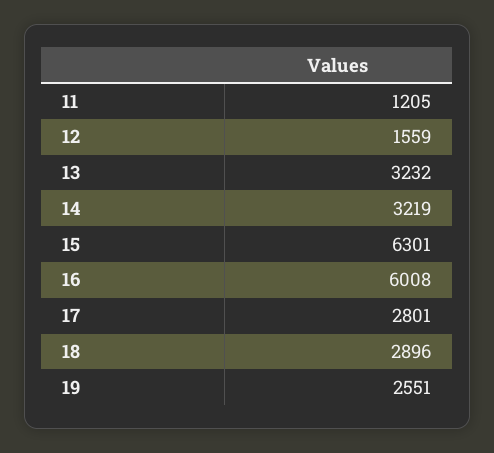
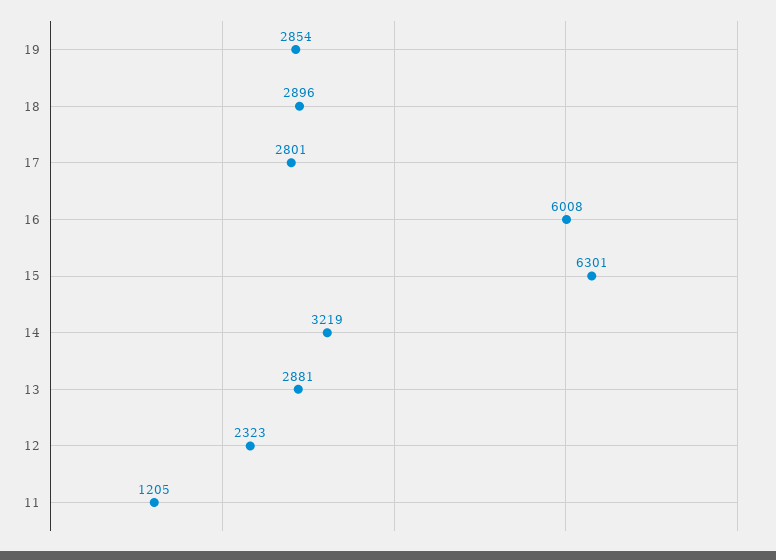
  {
    "11": 1205,
-   "12": 1559,
+   "12": 2323,
-   "13": 3232,
+   "13": 2881,
    "14": 3219,
    "15": 6301,
    "16": 6008,
    "17": 2801,
    "18": 2896,
-   "19": 2551
+   "19": 2854
  }

